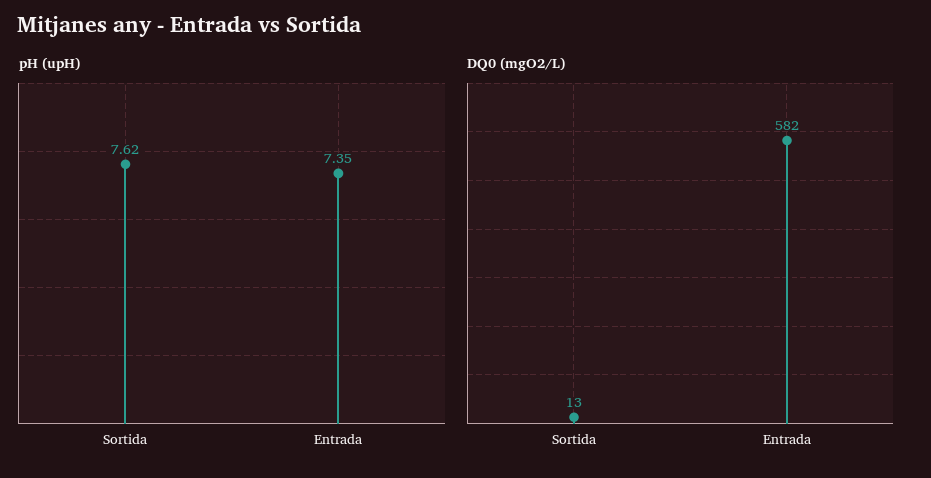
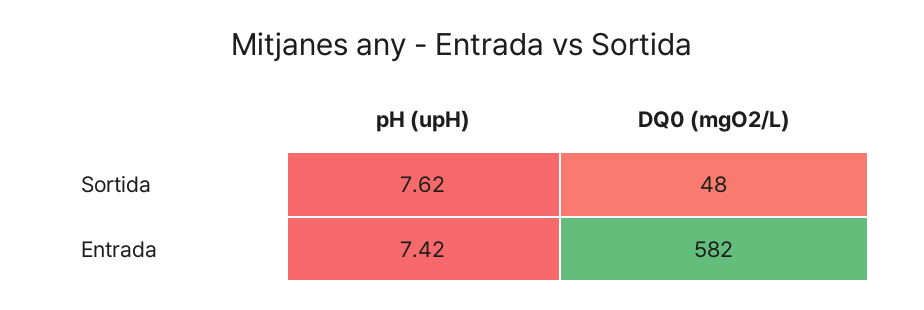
  {
    "pH (upH)": {
      "Sortida": 7.62,
-     "Entrada": 7.35
+     "Entrada": 7.42
    },
    "DQ0 (mgO2/L)": {
-     "Sortida": 13,
+     "Sortida": 48,
      "Entrada": 582
    }
  }

